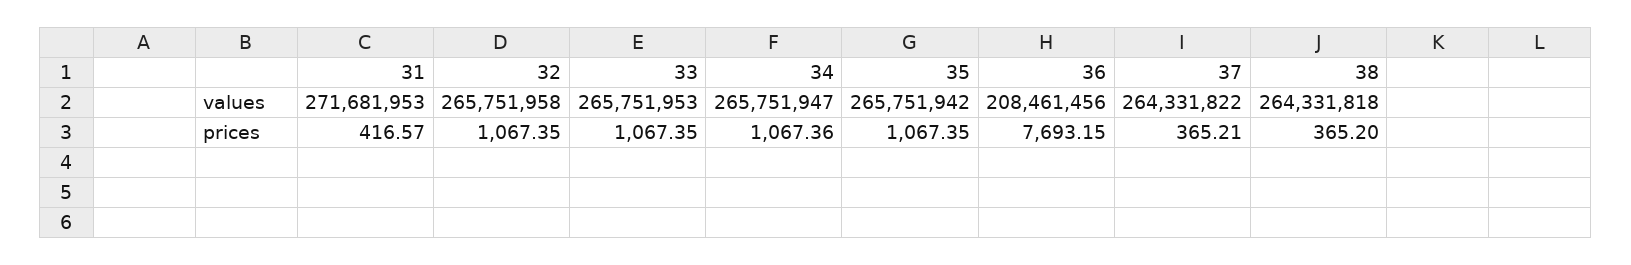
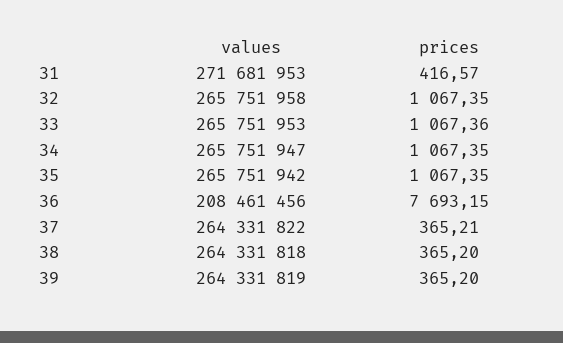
  {
    "31": {
      "values": 271681953,
      "prices": 416.57
    },
    "32": {
      "values": 265751958,
      "prices": 1067.35
    },
    "33": {
      "values": 265751953,
-     "prices": 1067.35
+     "prices": 1067.36
    },
    "34": {
      "values": 265751947,
-     "prices": 1067.36
+     "prices": 1067.35
    },
    "35": {
      "values": 265751942,
      "prices": 1067.35
    },
    "36": {
      "values": 208461456,
      "prices": 7693.15
    },
    "37": {
      "values": 264331822,
      "prices": 365.21
    },
    "38": {
      "values": 264331818,
      "prices": 365.2
-   }
+   },
+   "39": {
+     "values": 264331819,
+     "prices": 365.2
+   }
  }

